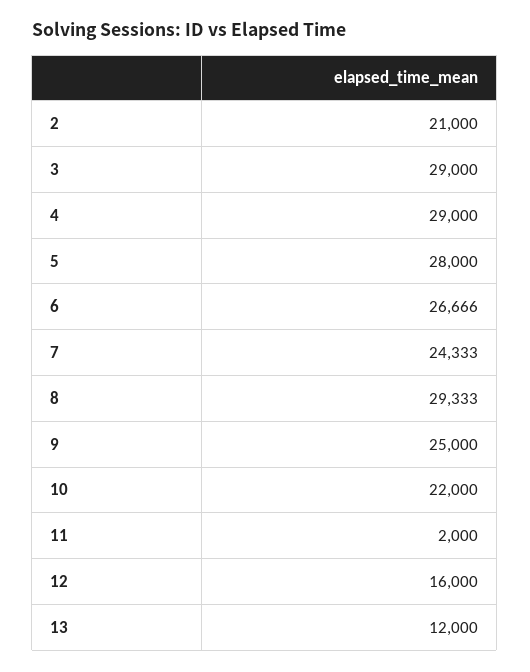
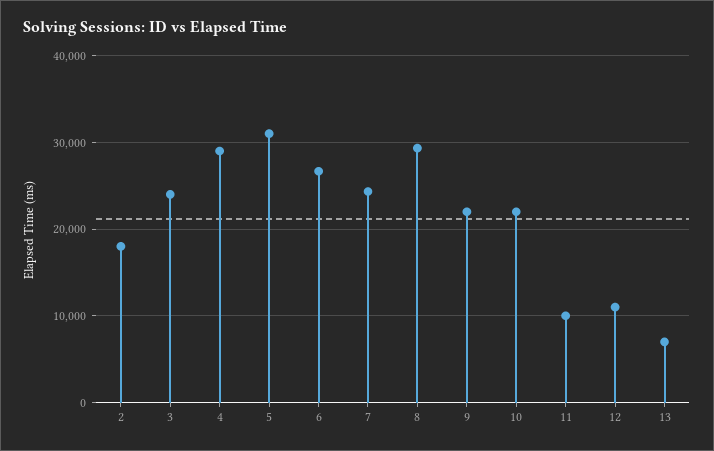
  {
-   "2": 21000,
+   "2": 18000,
-   "3": 29000,
+   "3": 24000,
    "4": 29000,
-   "5": 28000,
+   "5": 31000,
    "6": 26666,
    "7": 24333,
    "8": 29333,
-   "9": 25000,
+   "9": 22000,
    "10": 22000,
-   "11": 2000,
+   "11": 10000,
-   "12": 16000,
+   "12": 11000,
-   "13": 12000
+   "13": 7000
  }

